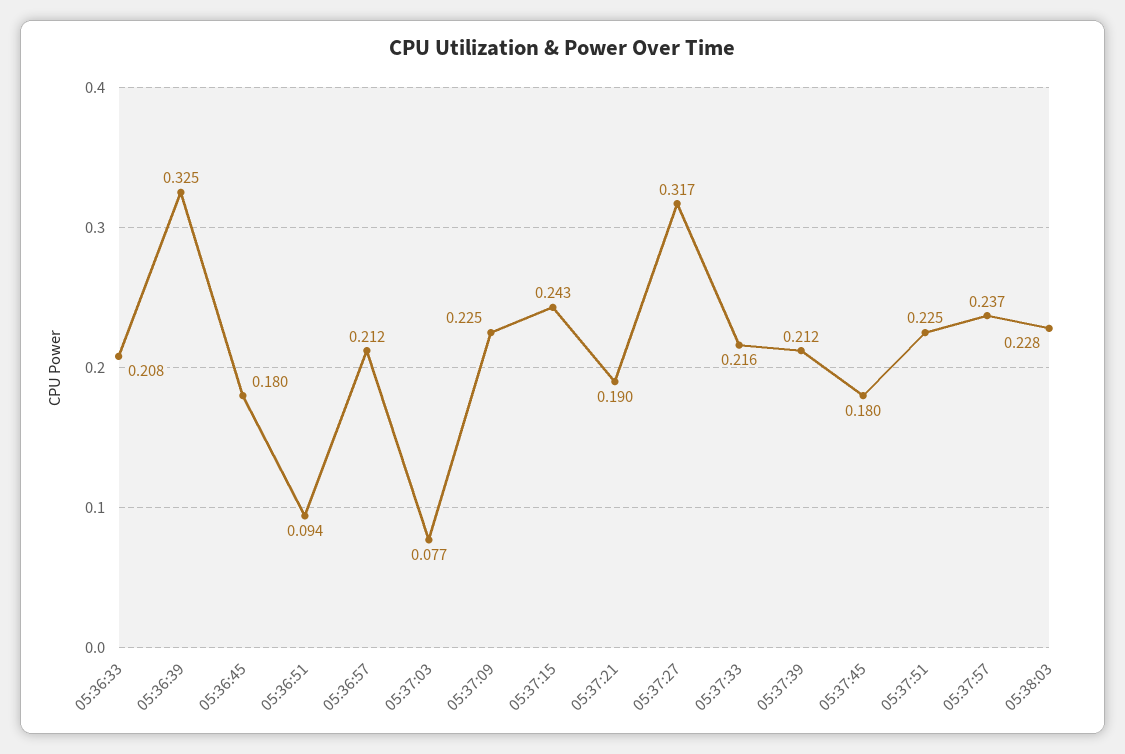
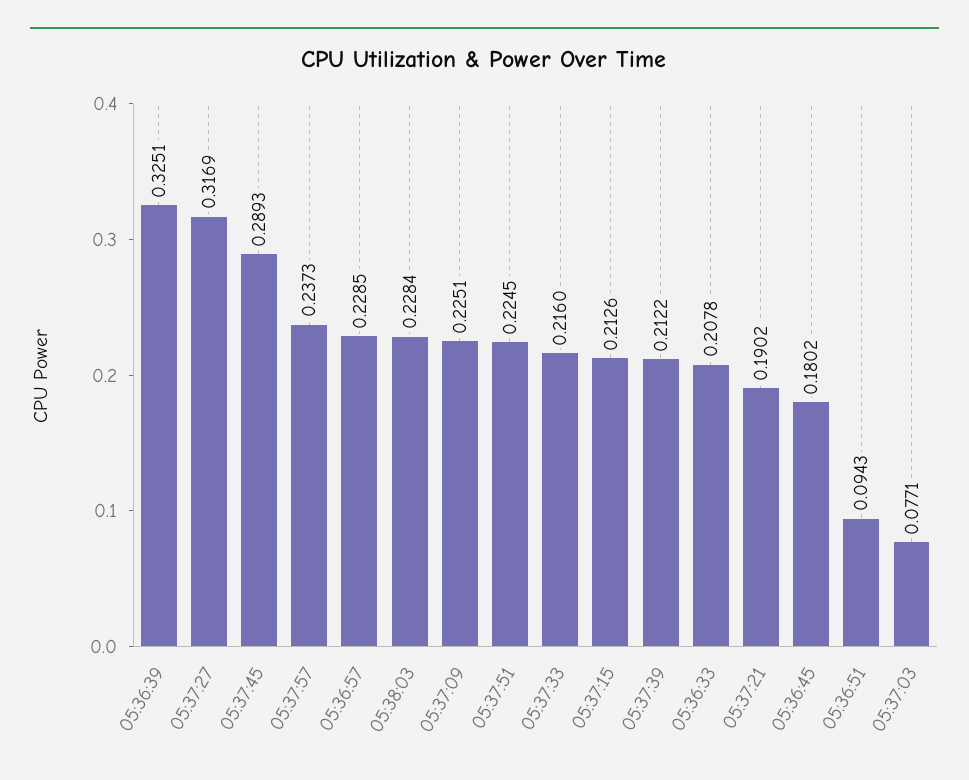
  {
    "05:36:33": 0.2078,
    "05:36:39": 0.3251,
    "05:36:45": 0.1802,
    "05:36:51": 0.0943,
-   "05:36:57": 0.212,
+   "05:36:57": 0.2285,
    "05:37:03": 0.0771,
    "05:37:09": 0.2251,
-   "05:37:15": 0.243,
+   "05:37:15": 0.2126,
    "05:37:21": 0.1902,
    "05:37:27": 0.3169,
    "05:37:33": 0.216,
    "05:37:39": 0.2122,
-   "05:37:45": 0.18,
+   "05:37:45": 0.2893,
    "05:37:51": 0.2245,
    "05:37:57": 0.2373,
    "05:38:03": 0.2284
  }

